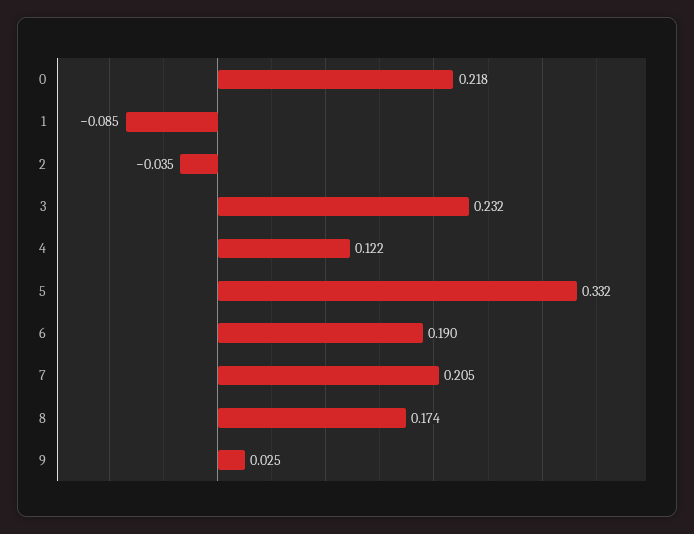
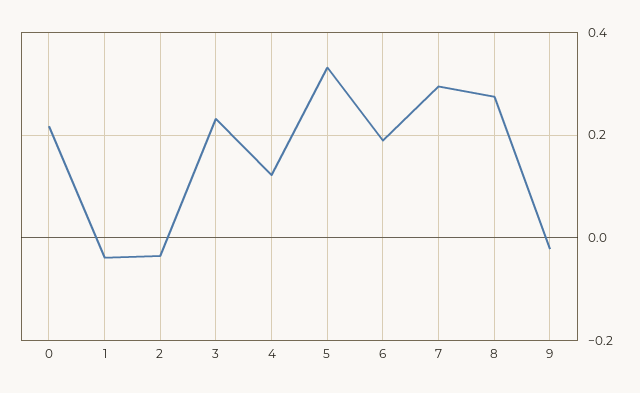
  {
    "0": 0.218,
-   "1": -0.085,
+   "1": -0.04,
    "2": -0.035,
    "3": 0.232,
    "4": 0.122,
    "5": 0.332,
    "6": 0.19,
-   "7": 0.205,
+   "7": 0.3,
-   "8": 0.174,
+   "8": 0.28,
-   "9": 0.025
+   "9": -0.02
  }

